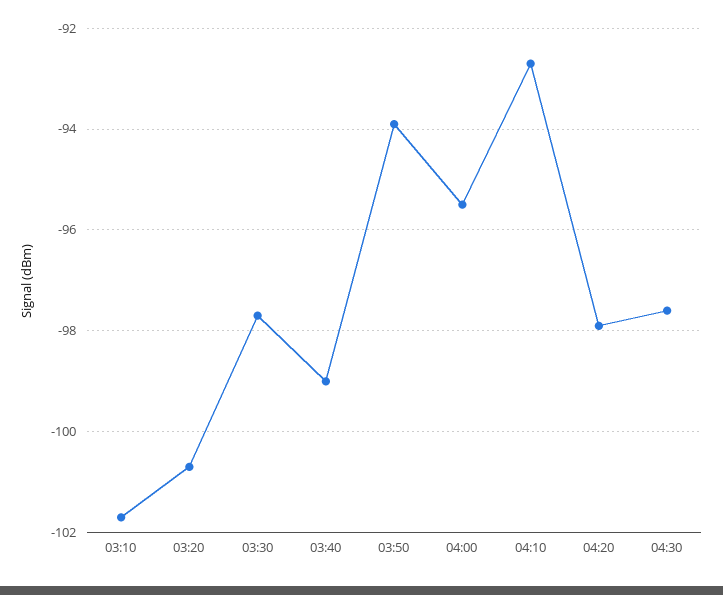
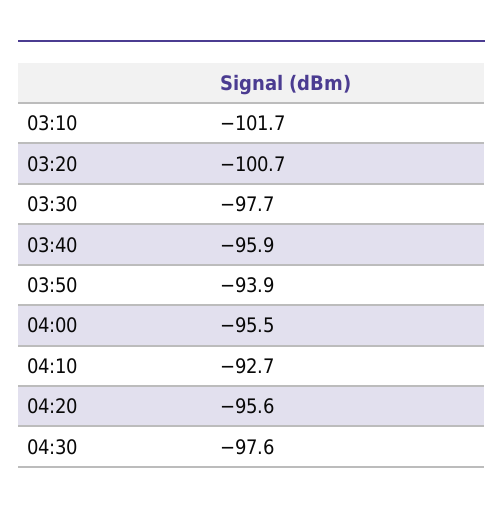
  {
    "03:10": -101.7,
    "03:20": -100.7,
    "03:30": -97.7,
-   "03:40": -99,
+   "03:40": -95.9,
    "03:50": -93.9,
    "04:00": -95.5,
    "04:10": -92.7,
-   "04:20": -98,
+   "04:20": -95.6,
    "04:30": -97.6
  }

